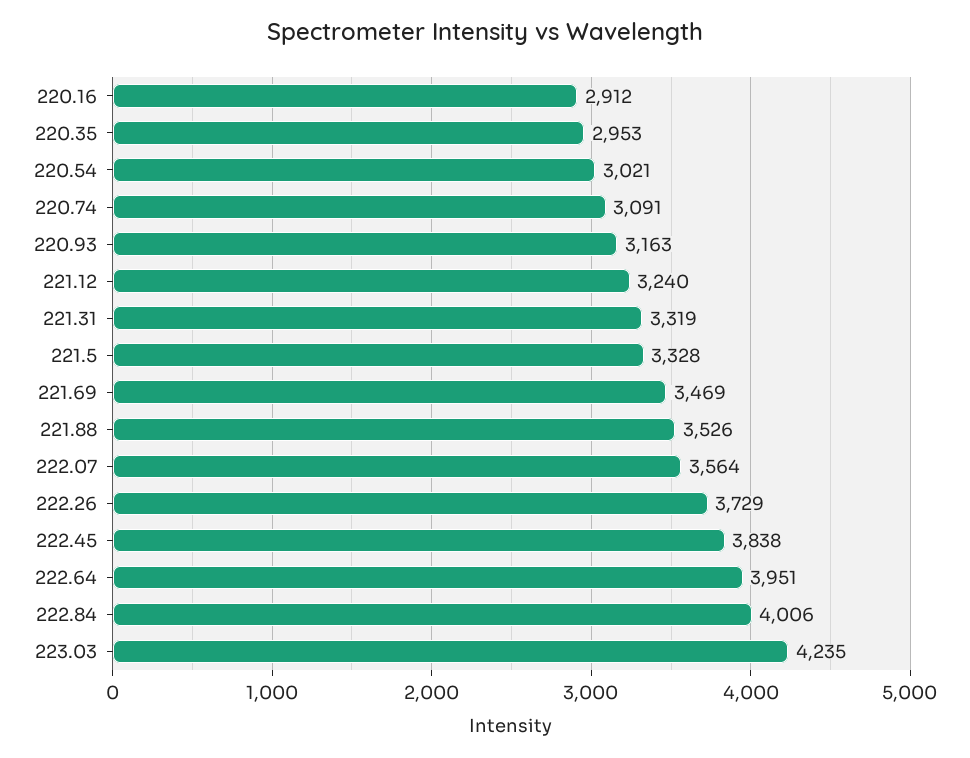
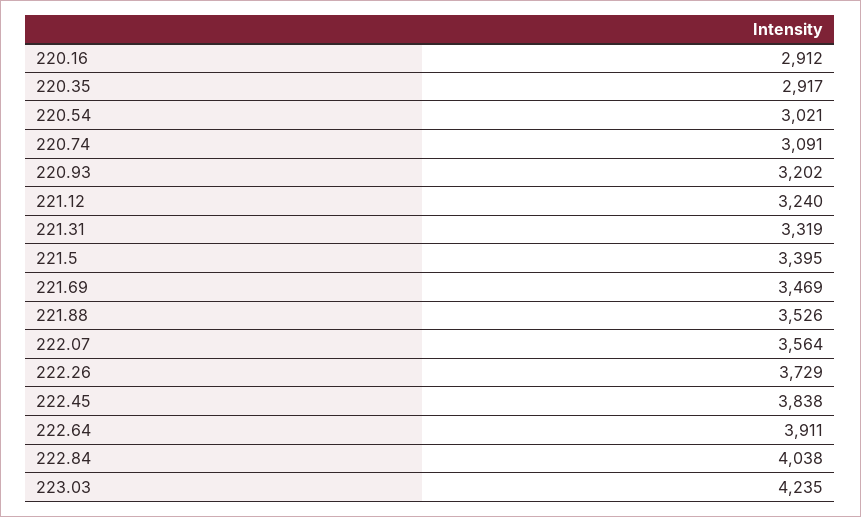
  {
    "220.16": 2912,
-   "220.35": 2953,
+   "220.35": 2917,
    "220.54": 3021,
    "220.74": 3091,
-   "220.93": 3163,
+   "220.93": 3202,
    "221.12": 3240,
    "221.31": 3319,
-   "221.5": 3328,
+   "221.5": 3395,
    "221.69": 3469,
    "221.88": 3526,
    "222.07": 3564,
    "222.26": 3729,
    "222.45": 3838,
-   "222.64": 3951,
+   "222.64": 3911,
-   "222.84": 4006,
+   "222.84": 4038,
    "223.03": 4235
  }

